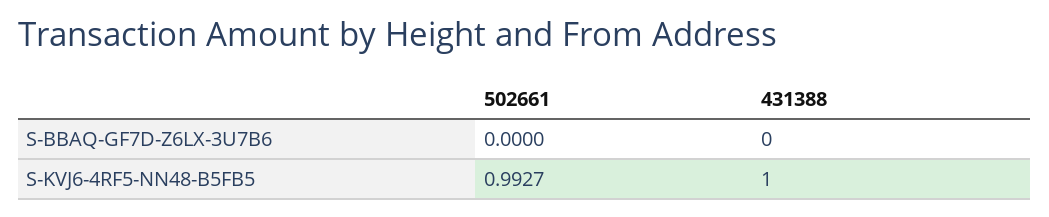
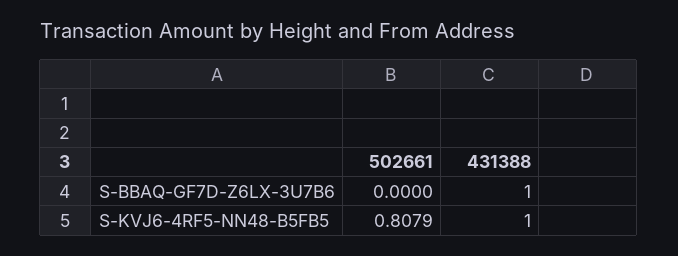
  {
    "502661": {
      "S-BBAQ-GF7D-Z6LX-3U7B6": 0,
-     "S-KVJ6-4RF5-NN48-B5FB5": 0.9927
+     "S-KVJ6-4RF5-NN48-B5FB5": 0.8079
    },
    "431388": {
-     "S-BBAQ-GF7D-Z6LX-3U7B6": 0,
+     "S-BBAQ-GF7D-Z6LX-3U7B6": 1,
      "S-KVJ6-4RF5-NN48-B5FB5": 1
    }
  }

